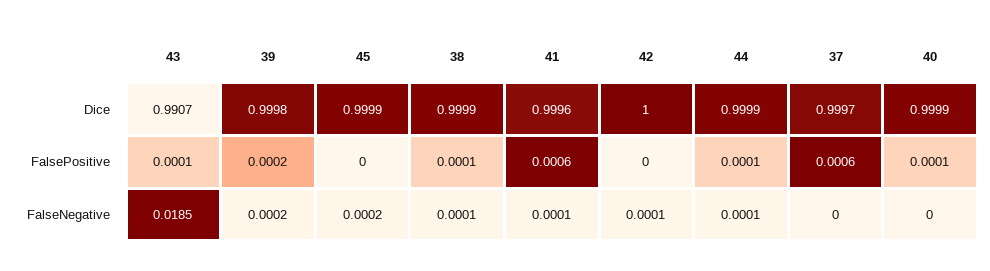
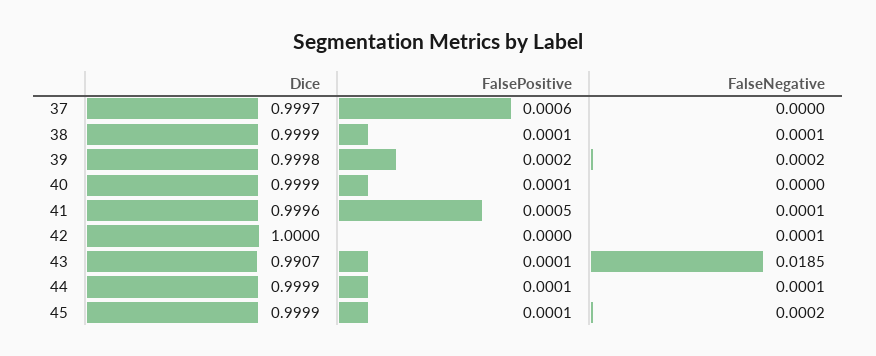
  {
    "43": {
      "Dice": 0.9907,
      "FalsePositive": 0.0001,
      "FalseNegative": 0.0185
    },
    "39": {
      "Dice": 0.9998,
      "FalsePositive": 0.0002,
      "FalseNegative": 0.0002
    },
    "45": {
      "Dice": 0.9999,
-     "FalsePositive": 0,
+     "FalsePositive": 0.0001,
      "FalseNegative": 0.0002
    },
    "38": {
      "Dice": 0.9999,
      "FalsePositive": 0.0001,
      "FalseNegative": 0.0001
    },
    "41": {
      "Dice": 0.9996,
-     "FalsePositive": 0.0006,
+     "FalsePositive": 0.0005,
      "FalseNegative": 0.0001
    },
    "42": {
      "Dice": 1,
      "FalsePositive": 0,
      "FalseNegative": 0.0001
    },
    "44": {
      "Dice": 0.9999,
      "FalsePositive": 0.0001,
      "FalseNegative": 0.0001
    },
    "37": {
      "Dice": 0.9997,
      "FalsePositive": 0.0006,
      "FalseNegative": 0
    },
    "40": {
      "Dice": 0.9999,
      "FalsePositive": 0.0001,
      "FalseNegative": 0
    }
  }

